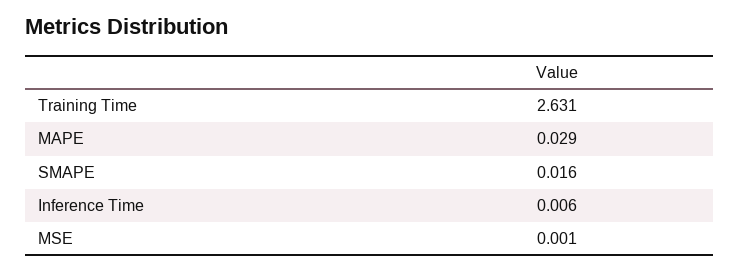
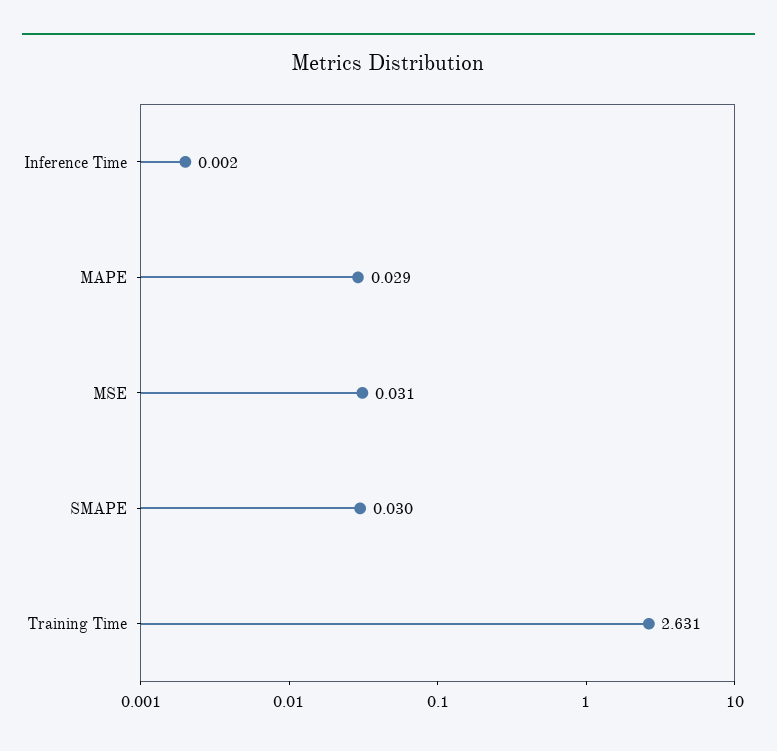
  {
    "Training Time": 2.631,
    "MAPE": 0.029,
-   "SMAPE": 0.016,
+   "SMAPE": 0.03,
-   "Inference Time": 0.006,
+   "Inference Time": 0.002,
-   "MSE": 0.001
+   "MSE": 0.031
  }

